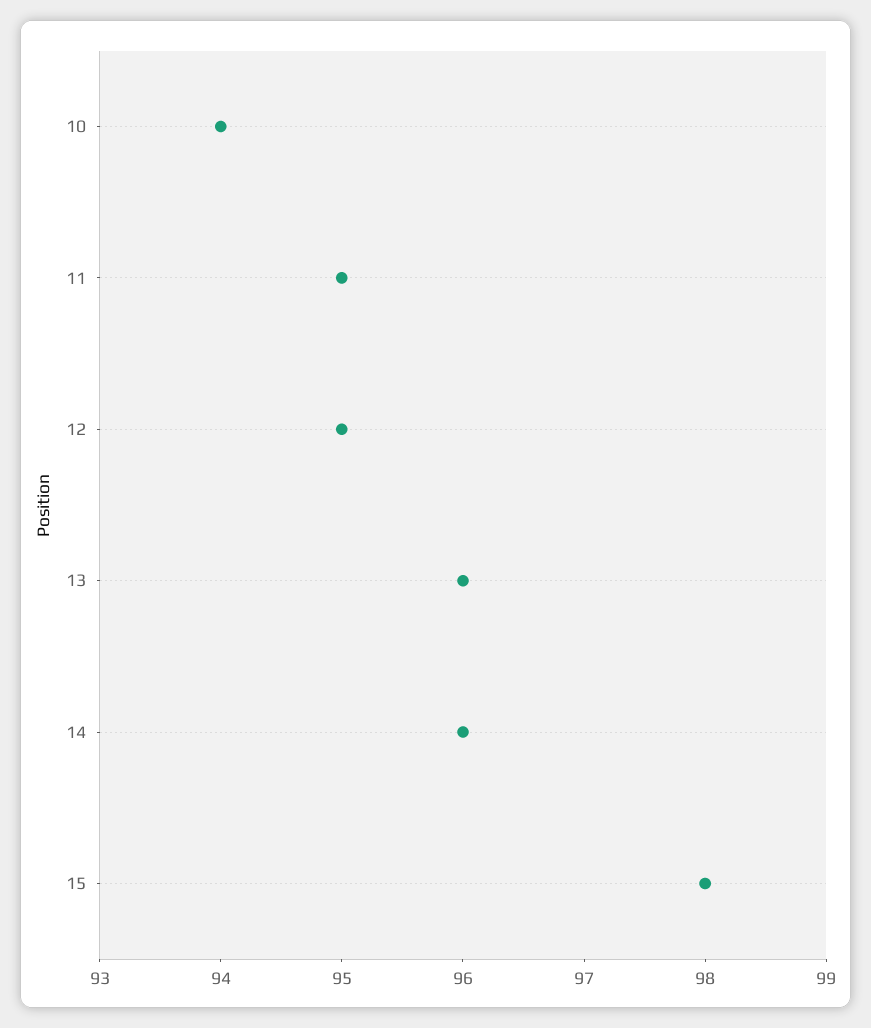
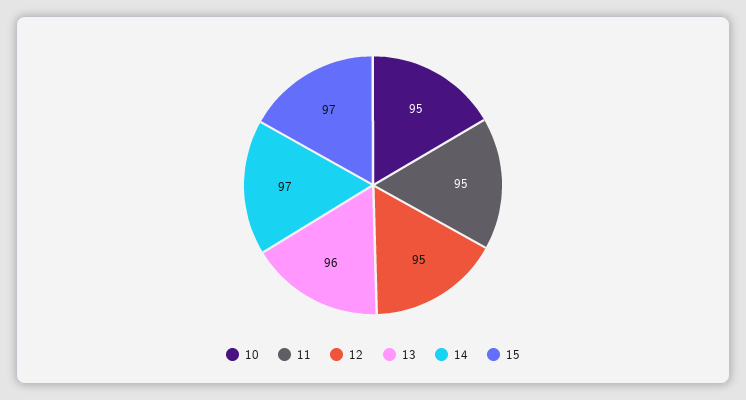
  {
-   "10": 94,
+   "10": 95,
    "11": 95,
    "12": 95,
    "13": 96,
-   "14": 96,
+   "14": 97,
-   "15": 98
+   "15": 97
  }

